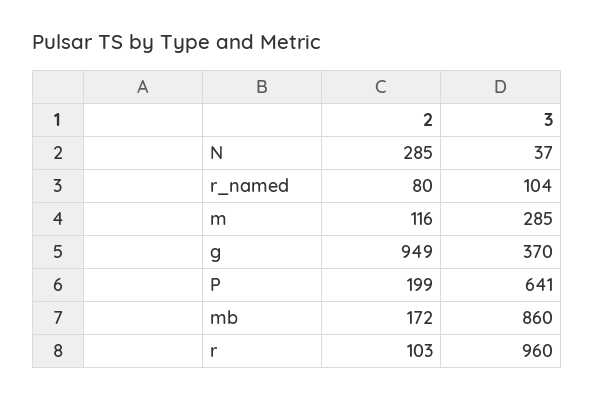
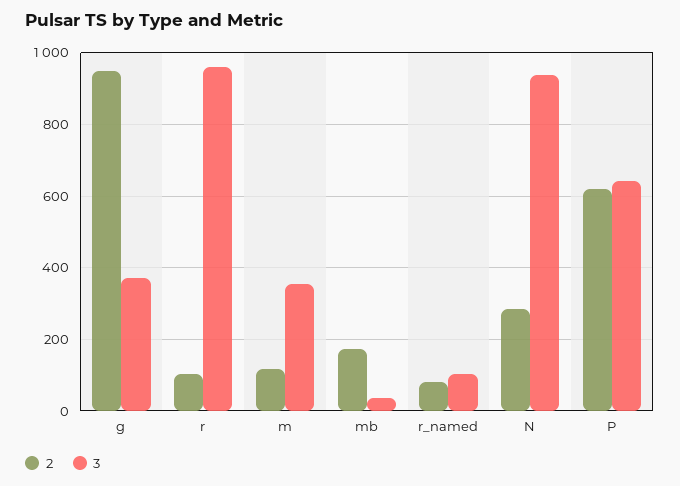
  {
    "2": {
      "N": 285,
      "r_named": 80,
      "m": 116,
      "g": 949,
-     "P": 199,
+     "P": 620,
      "mb": 172,
      "r": 103
    },
    "3": {
-     "N": 37,
+     "N": 940,
      "r_named": 104,
-     "m": 285,
+     "m": 360,
      "g": 370,
      "P": 641,
-     "mb": 860,
+     "mb": 40,
      "r": 960
    }
  }

